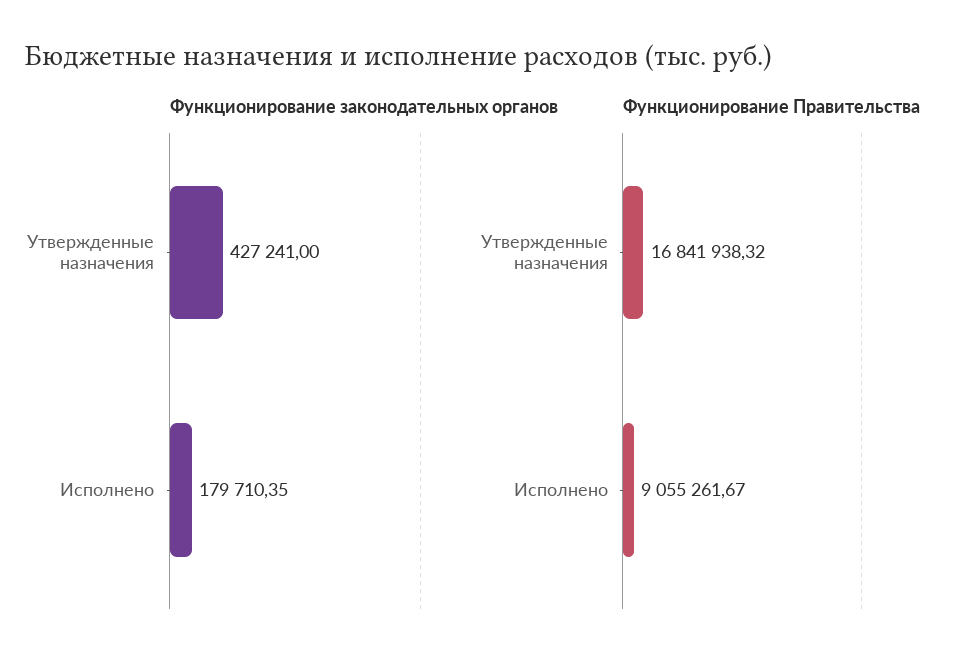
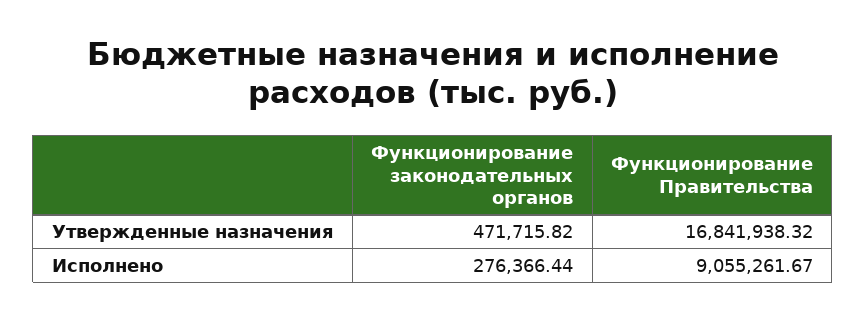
  {
    "Функционирование законодательных органов": {
-     "Утвержденные назначения": 427241,
+     "Утвержденные назначения": 471715.82,
-     "Исполнено": 179710.35
+     "Исполнено": 276366.44
    },
    "Функционирование Правительства": {
      "Утвержденные назначения": 16841938.32,
      "Исполнено": 9055261.67
    }
  }

